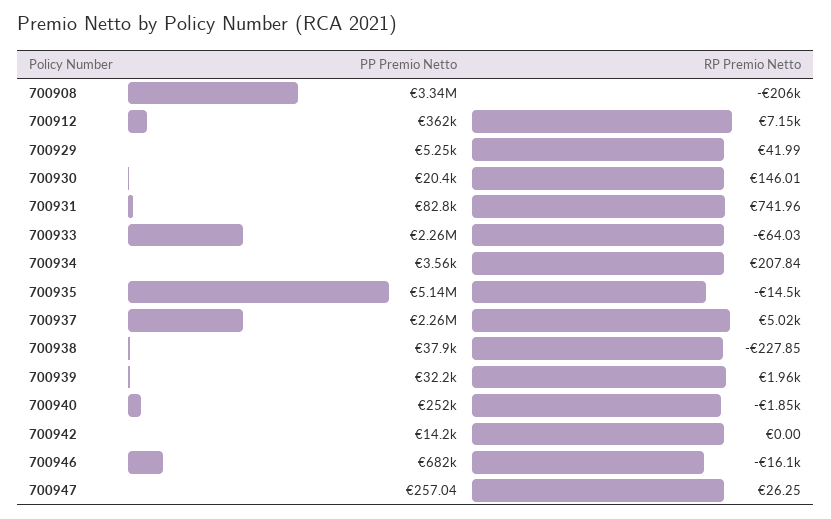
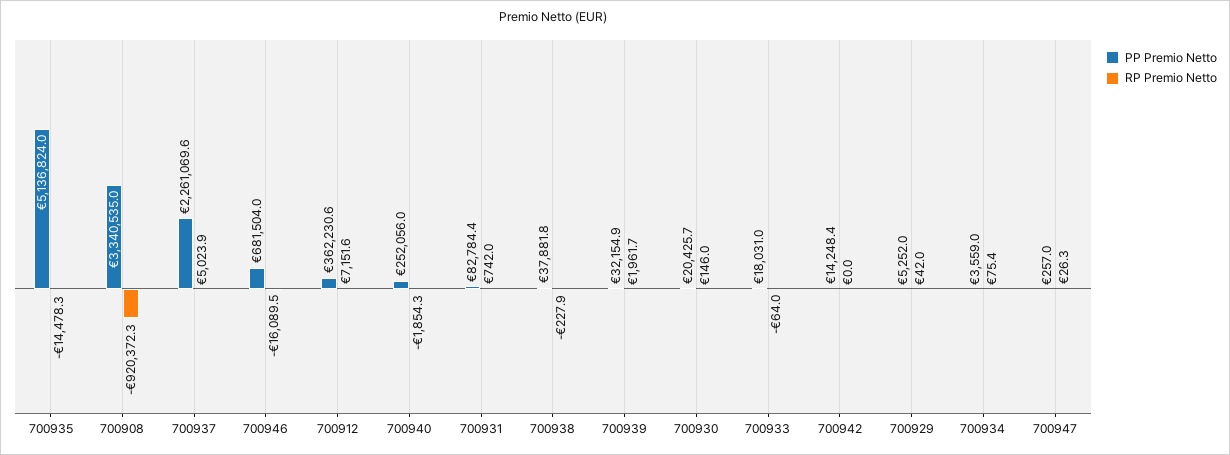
  {
    "PP Premio Netto": {
      "700908": 3340535,
      "700912": 362230.6,
      "700929": 5252,
      "700930": 20425.7,
      "700931": 82784.4,
-     "700933": 2260000,
+     "700933": 18031,
      "700934": 3559,
      "700935": 5136824,
      "700937": 2261069.6,
      "700938": 37881.8,
      "700939": 32154.9,
      "700940": 252056,
      "700942": 14248.4,
      "700946": 681504,
      "700947": 257.04
    },
    "RP Premio Netto": {
-     "700908": -206000,
+     "700908": -920372.3,
      "700912": 7151.6,
      "700929": 41.99,
      "700930": 146.01,
      "700931": 741.96,
      "700933": -64.03,
-     "700934": 207.84,
+     "700934": 75.4,
      "700935": -14478.3,
      "700937": 5023.9,
      "700938": -227.85,
      "700939": 1961.7,
      "700940": -1854.3,
      "700942": 0,
      "700946": -16089.5,
      "700947": 26.25
    }
  }

